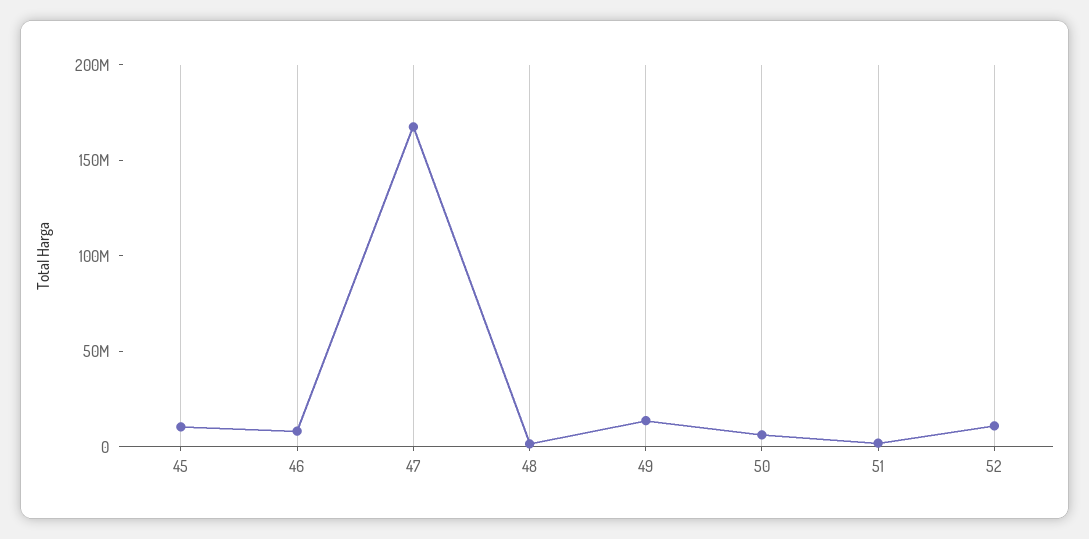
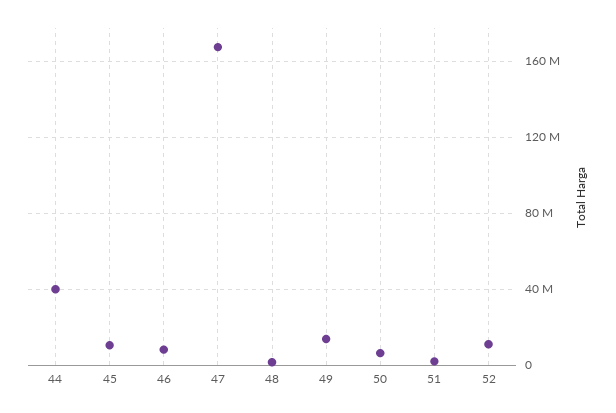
  {
    "45": 10000000,
    "46": 10000000,
    "47": 170000000,
    "48": 0,
    "49": 15000000,
    "50": 5000000,
    "51": 0,
-   "52": 10000000
+   "52": 10000000,
+   "44": 40000000
  }

